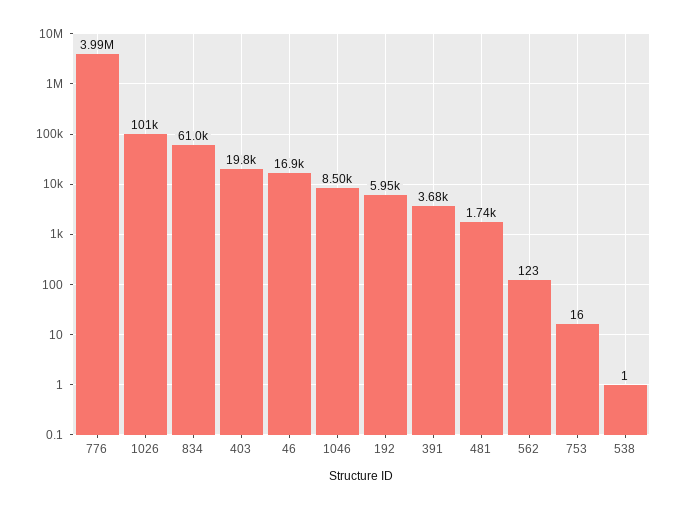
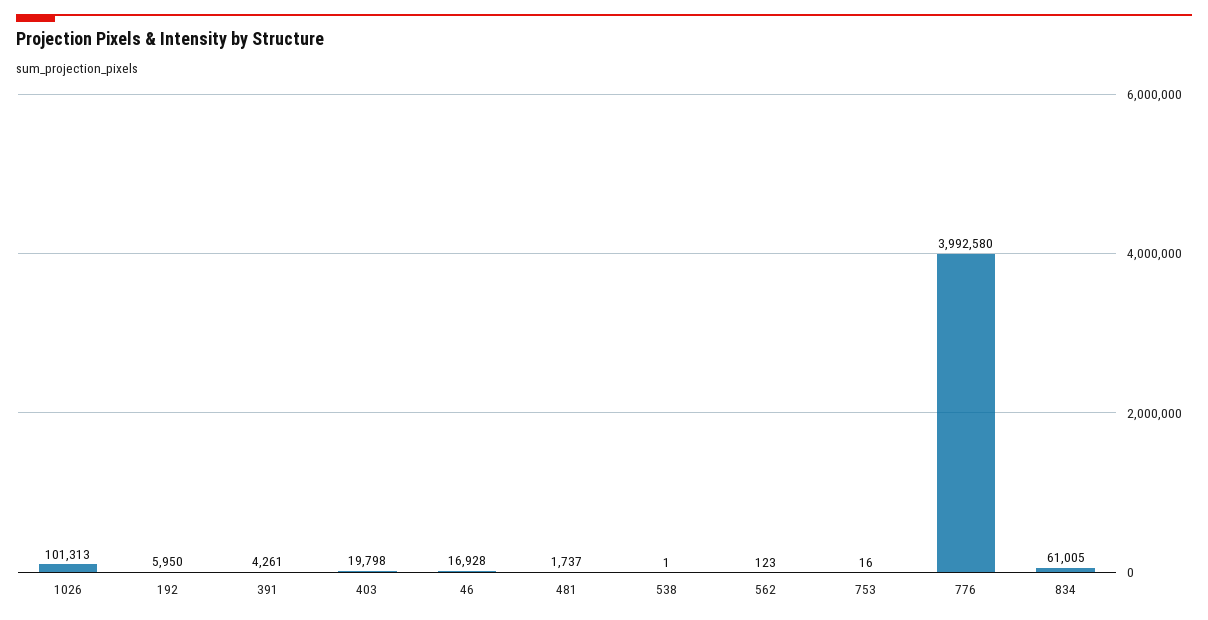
  {
    "776": 3992580,
    "1026": 101313,
    "834": 61005,
    "403": 19798,
    "46": 16928,
-   "1046": 8500,
    "192": 5950,
-   "391": 3680,
+   "391": 4261,
    "481": 1737,
    "562": 123,
    "753": 16,
    "538": 1
  }

